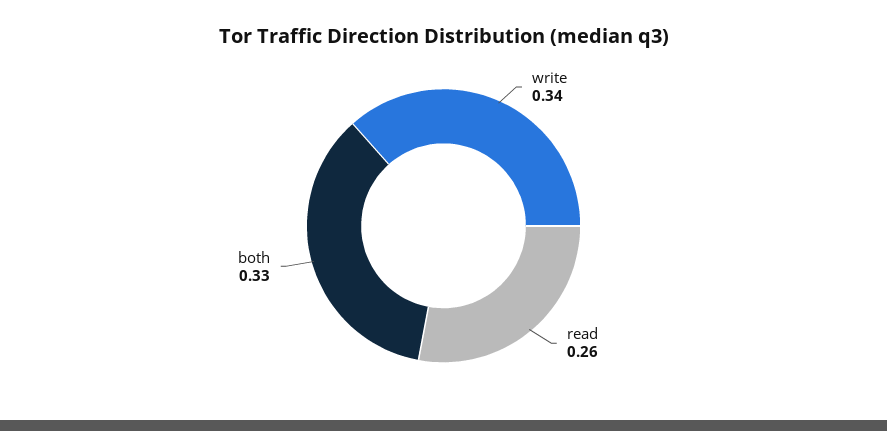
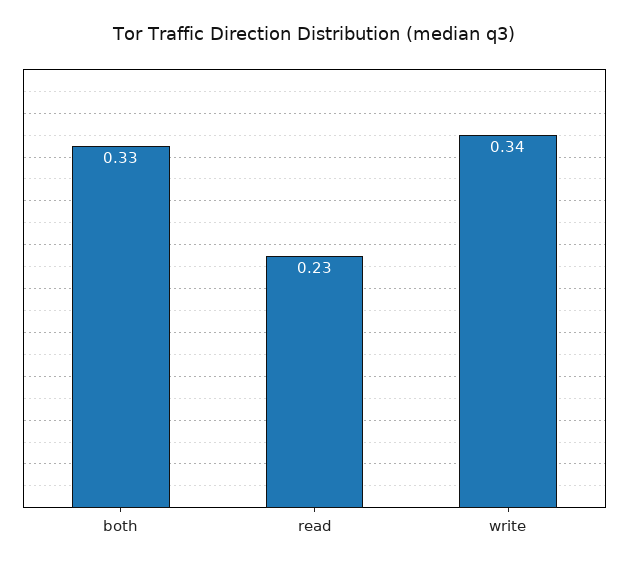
  {
    "write": 0.34,
-   "read": 0.26,
+   "read": 0.23,
    "both": 0.33
  }

